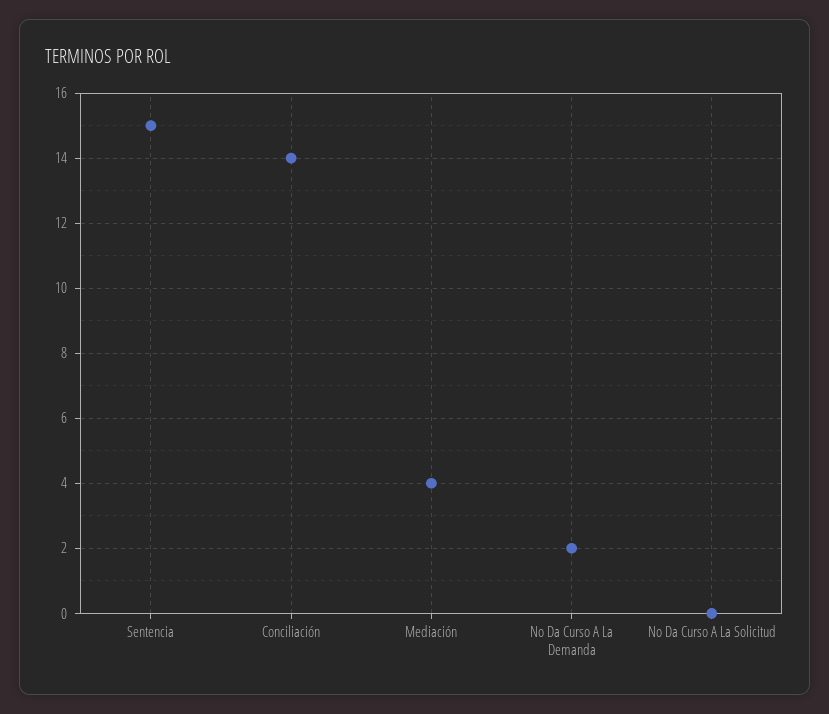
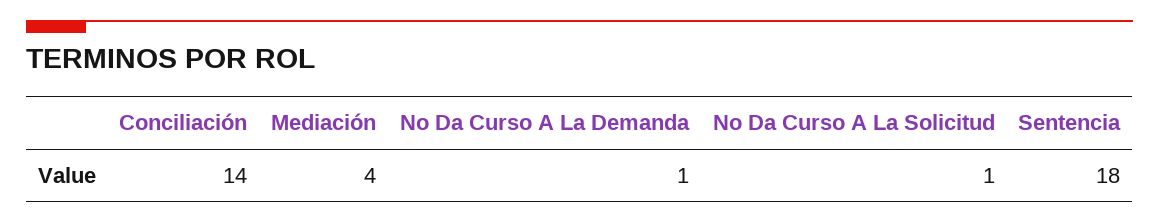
  {
-   "Sentencia": 15,
+   "Sentencia": 18,
    "Conciliación": 14,
    "Mediación": 4,
-   "No Da Curso A La Demanda": 2,
+   "No Da Curso A La Demanda": 1,
-   "No Da Curso A La Solicitud": 0
+   "No Da Curso A La Solicitud": 1
  }

